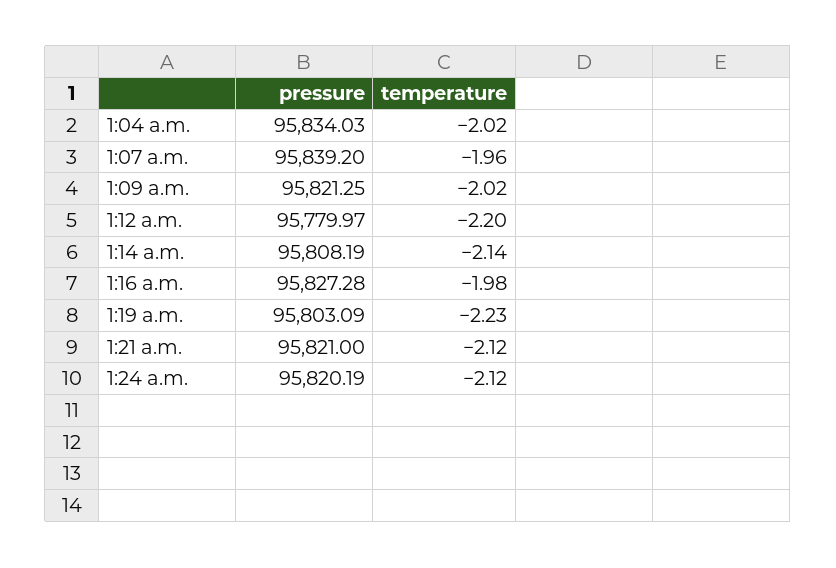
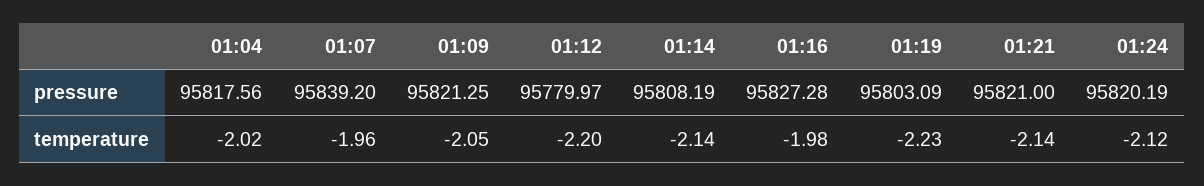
  {
    "pressure": {
-     "1:04 a.m.": 95834.03,
+     "1:04 a.m.": 95817.56,
      "1:07 a.m.": 95839.2,
      "1:09 a.m.": 95821.25,
      "1:12 a.m.": 95779.97,
      "1:14 a.m.": 95808.19,
      "1:16 a.m.": 95827.28,
      "1:19 a.m.": 95803.09,
      "1:21 a.m.": 95821,
      "1:24 a.m.": 95820.19
    },
    "temperature": {
      "1:04 a.m.": -2.02,
      "1:07 a.m.": -1.96,
-     "1:09 a.m.": -2.02,
+     "1:09 a.m.": -2.05,
      "1:12 a.m.": -2.2,
      "1:14 a.m.": -2.14,
      "1:16 a.m.": -1.98,
      "1:19 a.m.": -2.23,
-     "1:21 a.m.": -2.12,
+     "1:21 a.m.": -2.14,
      "1:24 a.m.": -2.12
    }
  }

